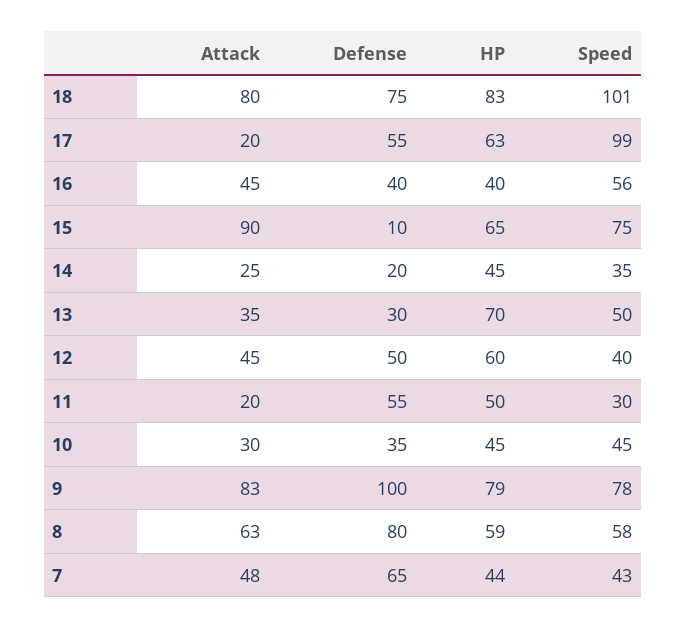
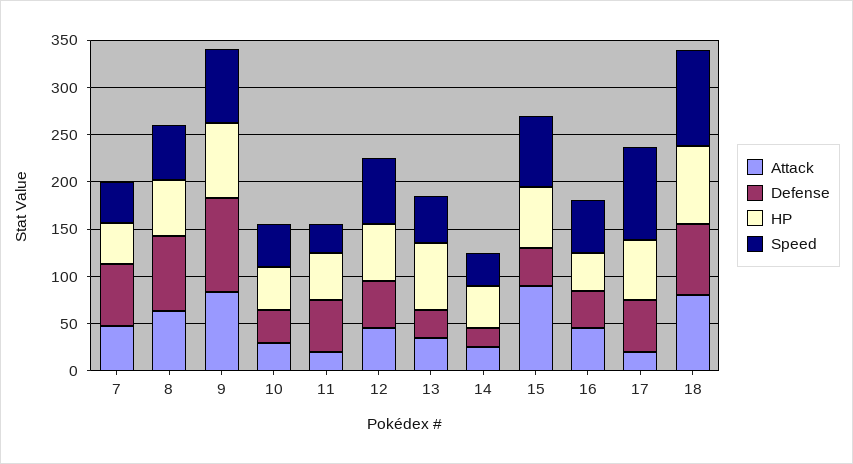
  {
    "Attack": {
      "18": 80,
      "17": 20,
      "16": 45,
      "15": 90,
      "14": 25,
      "13": 35,
      "12": 45,
      "11": 20,
      "10": 30,
      "9": 83,
      "8": 63,
      "7": 48
    },
    "Defense": {
      "18": 75,
      "17": 55,
      "16": 40,
-     "15": 10,
+     "15": 40,
      "14": 20,
      "13": 30,
      "12": 50,
      "11": 55,
      "10": 35,
      "9": 100,
      "8": 80,
      "7": 65
    },
    "HP": {
      "18": 83,
      "17": 63,
      "16": 40,
      "15": 65,
      "14": 45,
      "13": 70,
      "12": 60,
      "11": 50,
      "10": 45,
      "9": 79,
      "8": 59,
      "7": 44
    },
    "Speed": {
      "18": 101,
      "17": 99,
      "16": 56,
      "15": 75,
      "14": 35,
      "13": 50,
-     "12": 40,
+     "12": 70,
      "11": 30,
      "10": 45,
      "9": 78,
      "8": 58,
      "7": 43
    }
  }

